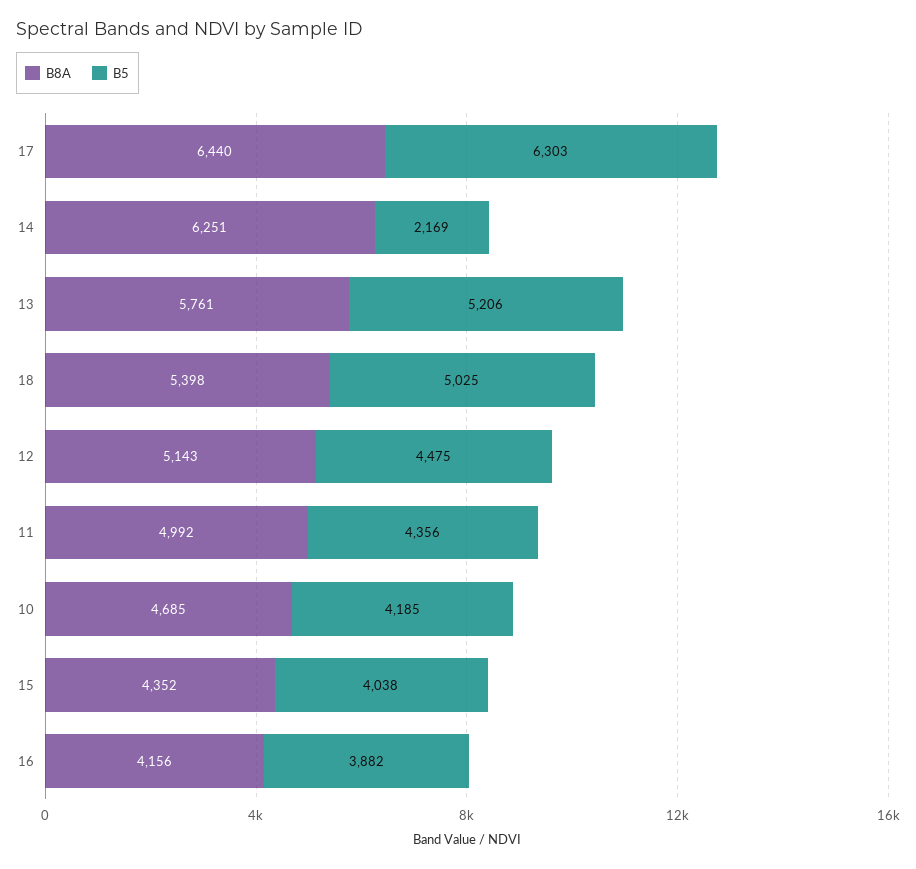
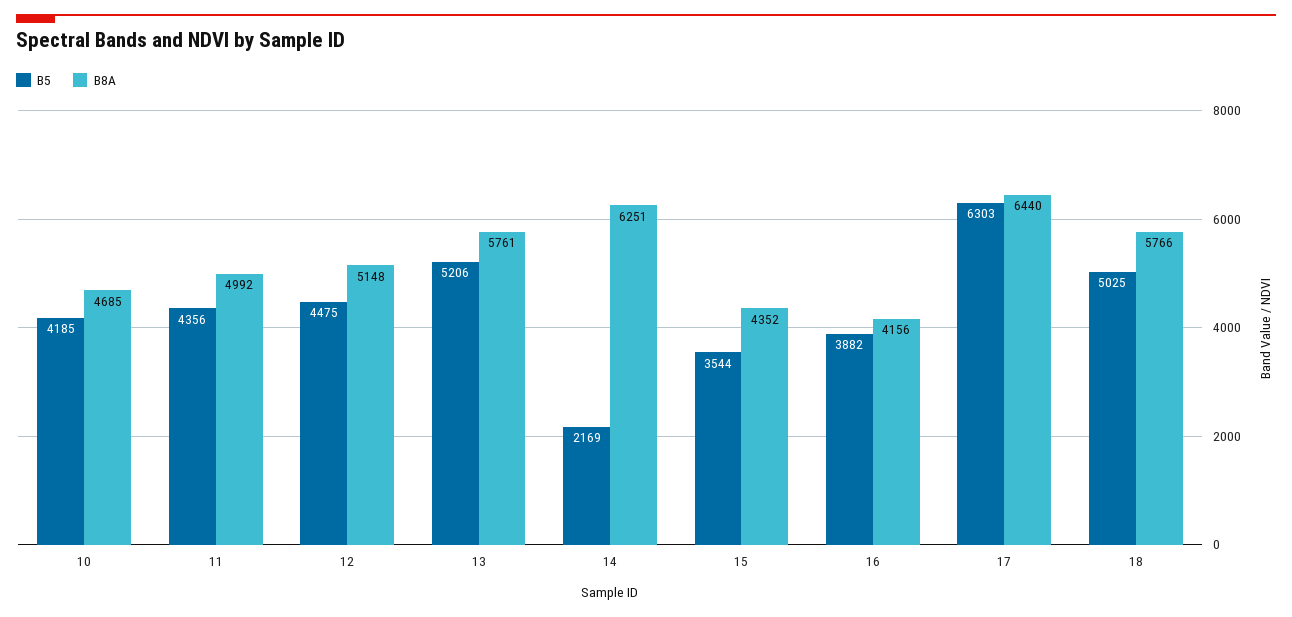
  {
    "B8A": {
      "17": 6440,
      "14": 6251,
      "13": 5761,
-     "18": 5398,
+     "18": 5766,
-     "12": 5143,
+     "12": 5148,
      "11": 4992,
      "10": 4685,
      "15": 4352,
      "16": 4156
    },
    "B5": {
      "17": 6303,
      "14": 2169,
      "13": 5206,
      "18": 5025,
      "12": 4475,
      "11": 4356,
      "10": 4185,
-     "15": 4038,
+     "15": 3544,
      "16": 3882
    }
  }

